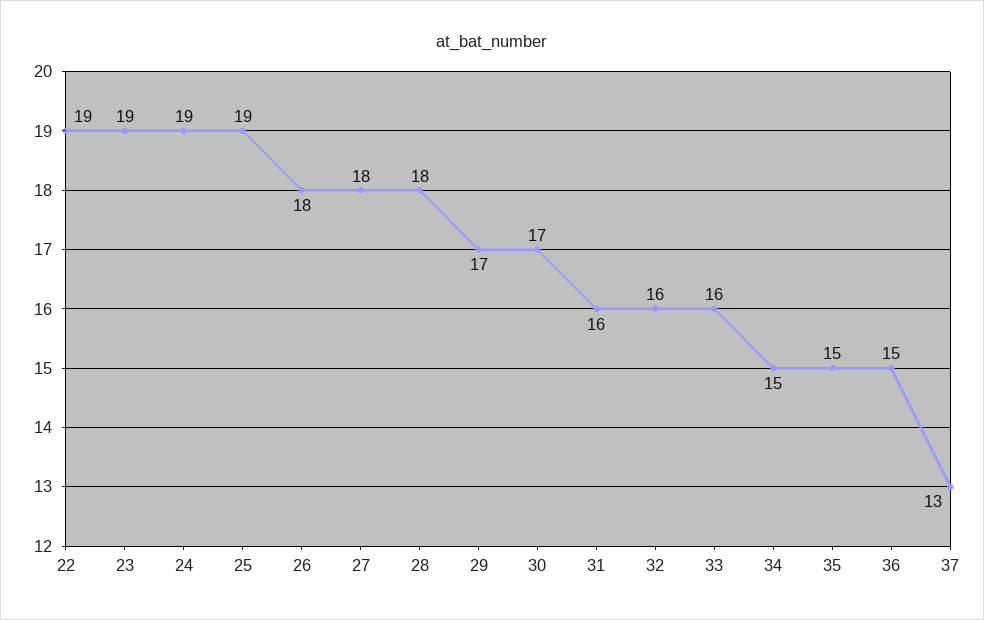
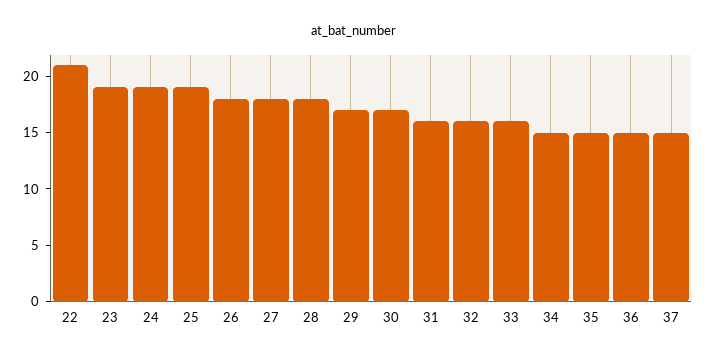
  {
-   "22": 19,
+   "22": 21,
    "23": 19,
    "24": 19,
    "25": 19,
    "26": 18,
    "27": 18,
    "28": 18,
    "29": 17,
    "30": 17,
    "31": 16,
    "32": 16,
    "33": 16,
    "34": 15,
    "35": 15,
    "36": 15,
-   "37": 13
+   "37": 15
  }

